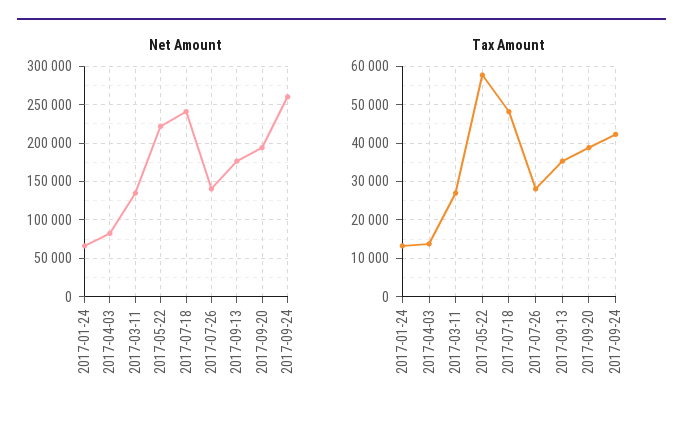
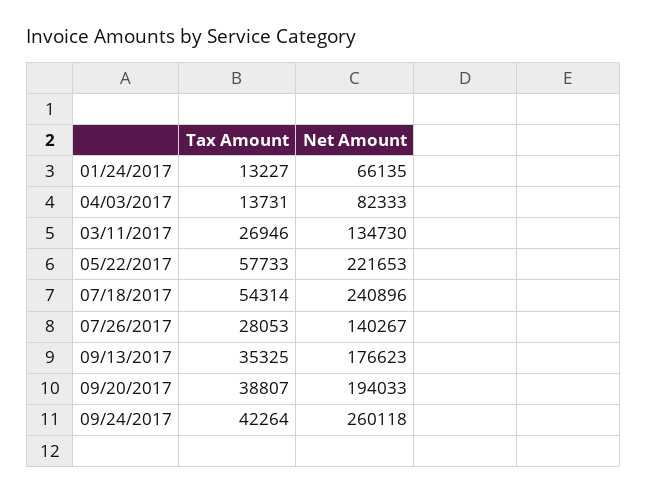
  {
    "Net Amount": {
      "2017-01-24": 66135,
      "2017-04-03": 82333,
      "2017-03-11": 134730,
      "2017-05-22": 221653,
      "2017-07-18": 240896,
      "2017-07-26": 140267,
      "2017-09-13": 176623,
      "2017-09-20": 194033,
      "2017-09-24": 260118
    },
    "Tax Amount": {
      "2017-01-24": 13227,
      "2017-04-03": 13731,
      "2017-03-11": 26946,
      "2017-05-22": 57733,
-     "2017-07-18": 48000,
+     "2017-07-18": 54314,
      "2017-07-26": 28053,
      "2017-09-13": 35325,
      "2017-09-20": 38807,
      "2017-09-24": 42264
    }
  }

